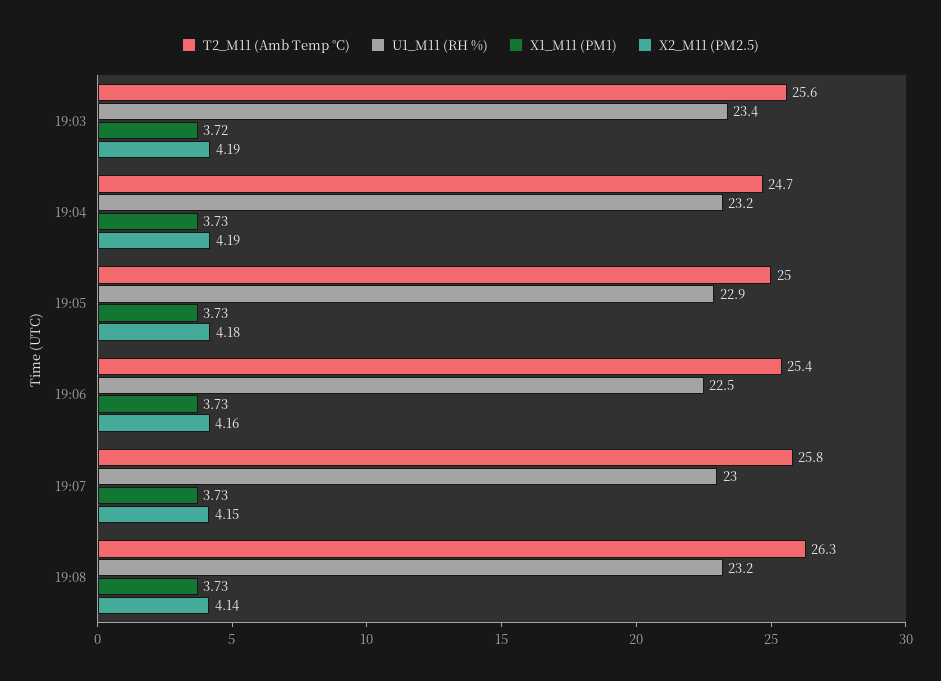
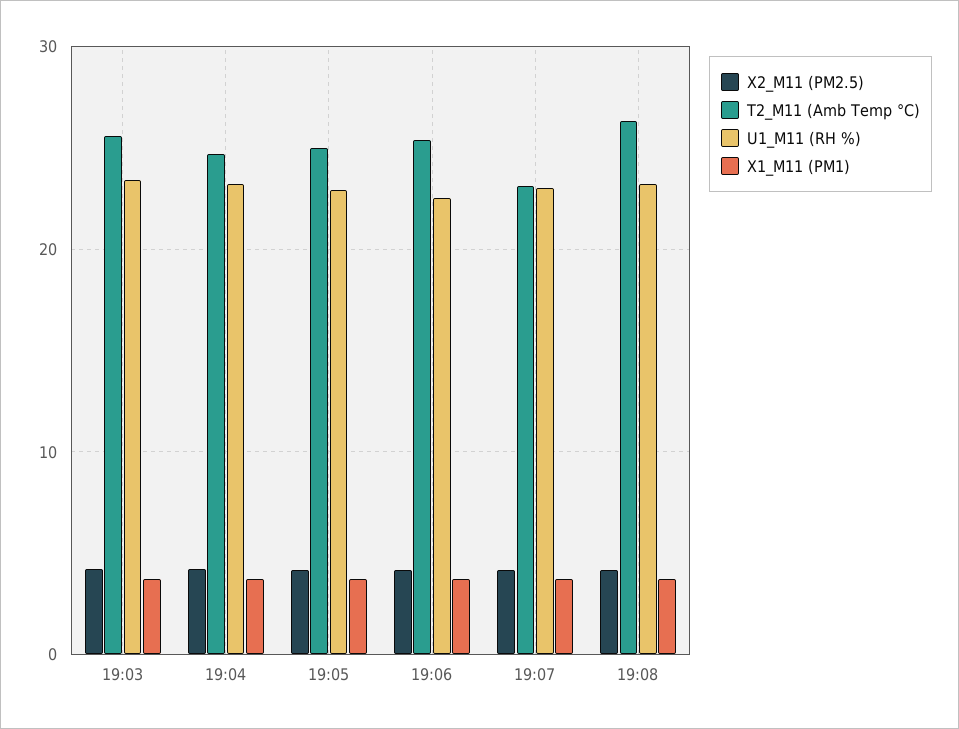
  {
    "T2_M11 (Amb Temp °C)": {
      "19:03": 25.6,
      "19:04": 24.7,
      "19:05": 25,
      "19:06": 25.4,
-     "19:07": 25.8,
+     "19:07": 23,
      "19:08": 26.3
    },
    "U1_M11 (RH %)": {
      "19:03": 23.4,
      "19:04": 23.2,
      "19:05": 22.9,
      "19:06": 22.5,
      "19:07": 23,
      "19:08": 23.2
    },
    "X1_M11 (PM1)": {
      "19:03": 3.72,
      "19:04": 3.73,
      "19:05": 3.73,
      "19:06": 3.73,
      "19:07": 3.73,
      "19:08": 3.73
    },
    "X2_M11 (PM2.5)": {
      "19:03": 4.19,
      "19:04": 4.19,
      "19:05": 4.18,
      "19:06": 4.16,
      "19:07": 4.15,
      "19:08": 4.14
    }
  }

